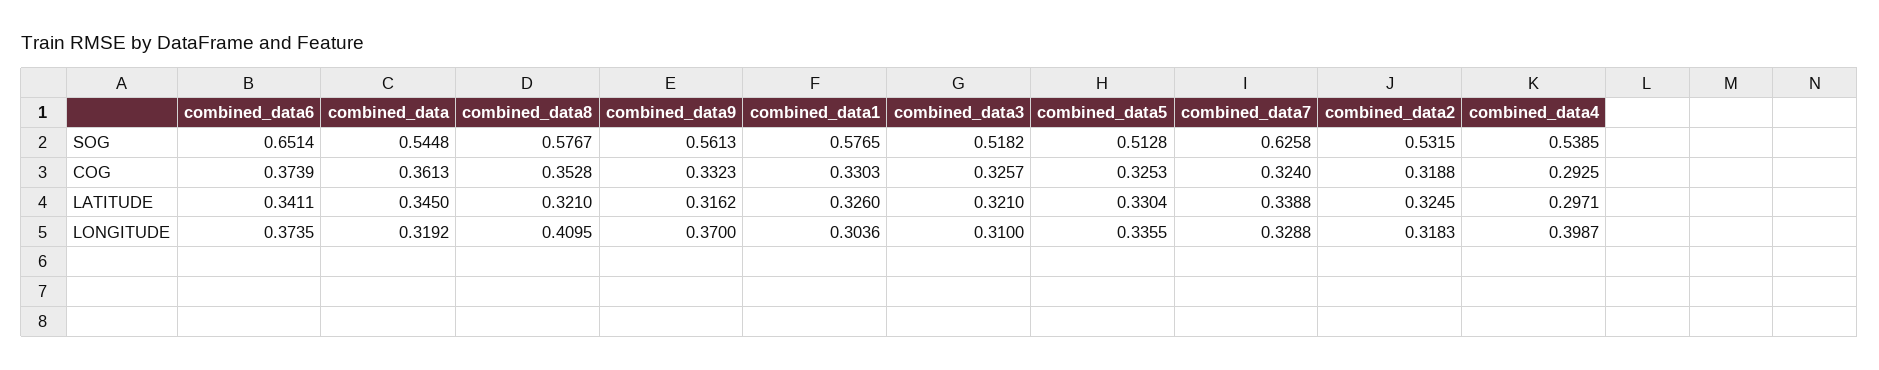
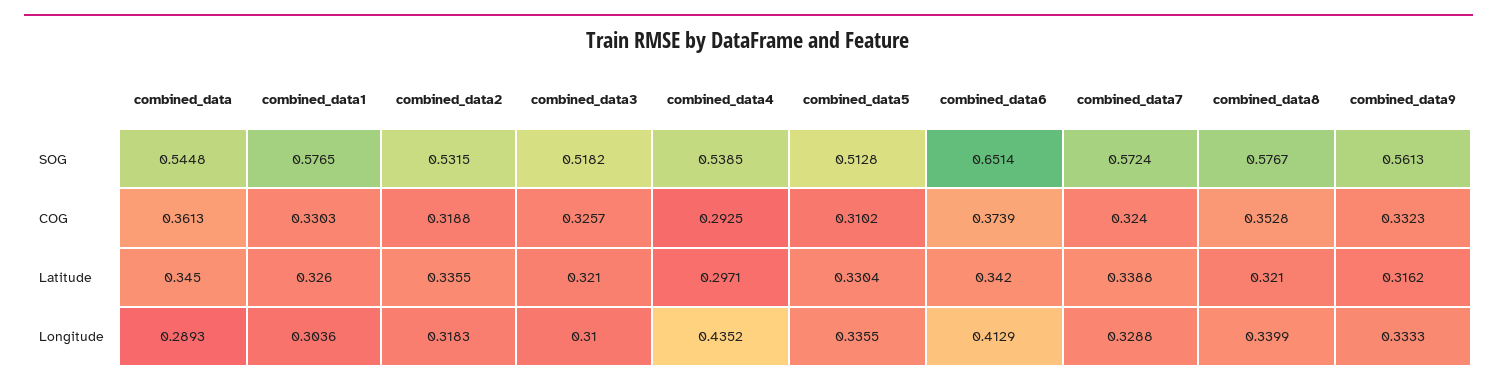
  {
    "combined_data6": {
      "SOG": 0.6514,
      "COG": 0.3739,
-     "LATITUDE": 0.3411,
+     "LATITUDE": 0.342,
-     "LONGITUDE": 0.3735
+     "LONGITUDE": 0.4129
    },
    "combined_data": {
      "SOG": 0.5448,
      "COG": 0.3613,
      "LATITUDE": 0.345,
-     "LONGITUDE": 0.3192
+     "LONGITUDE": 0.2893
    },
    "combined_data8": {
      "SOG": 0.5767,
      "COG": 0.3528,
      "LATITUDE": 0.321,
-     "LONGITUDE": 0.4095
+     "LONGITUDE": 0.3399
    },
    "combined_data9": {
      "SOG": 0.5613,
      "COG": 0.3323,
      "LATITUDE": 0.3162,
-     "LONGITUDE": 0.37
+     "LONGITUDE": 0.3333
    },
    "combined_data1": {
      "SOG": 0.5765,
      "COG": 0.3303,
      "LATITUDE": 0.326,
      "LONGITUDE": 0.3036
    },
    "combined_data3": {
      "SOG": 0.5182,
      "COG": 0.3257,
      "LATITUDE": 0.321,
      "LONGITUDE": 0.31
    },
    "combined_data5": {
      "SOG": 0.5128,
-     "COG": 0.3253,
+     "COG": 0.3102,
      "LATITUDE": 0.3304,
      "LONGITUDE": 0.3355
    },
    "combined_data7": {
-     "SOG": 0.6258,
+     "SOG": 0.5724,
      "COG": 0.324,
      "LATITUDE": 0.3388,
      "LONGITUDE": 0.3288
    },
    "combined_data2": {
      "SOG": 0.5315,
      "COG": 0.3188,
-     "LATITUDE": 0.3245,
+     "LATITUDE": 0.3355,
      "LONGITUDE": 0.3183
    },
    "combined_data4": {
      "SOG": 0.5385,
      "COG": 0.2925,
      "LATITUDE": 0.2971,
-     "LONGITUDE": 0.3987
+     "LONGITUDE": 0.4352
    }
  }

